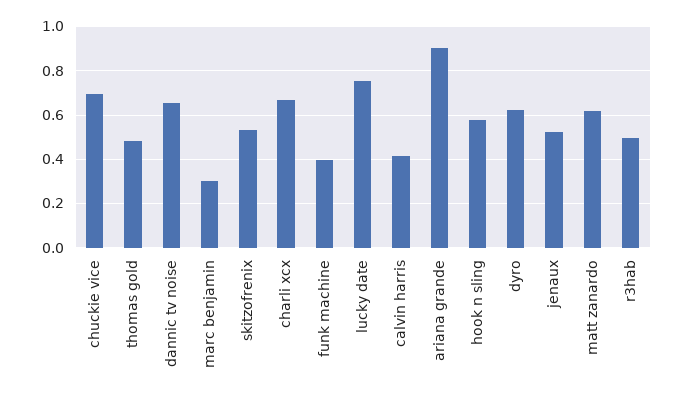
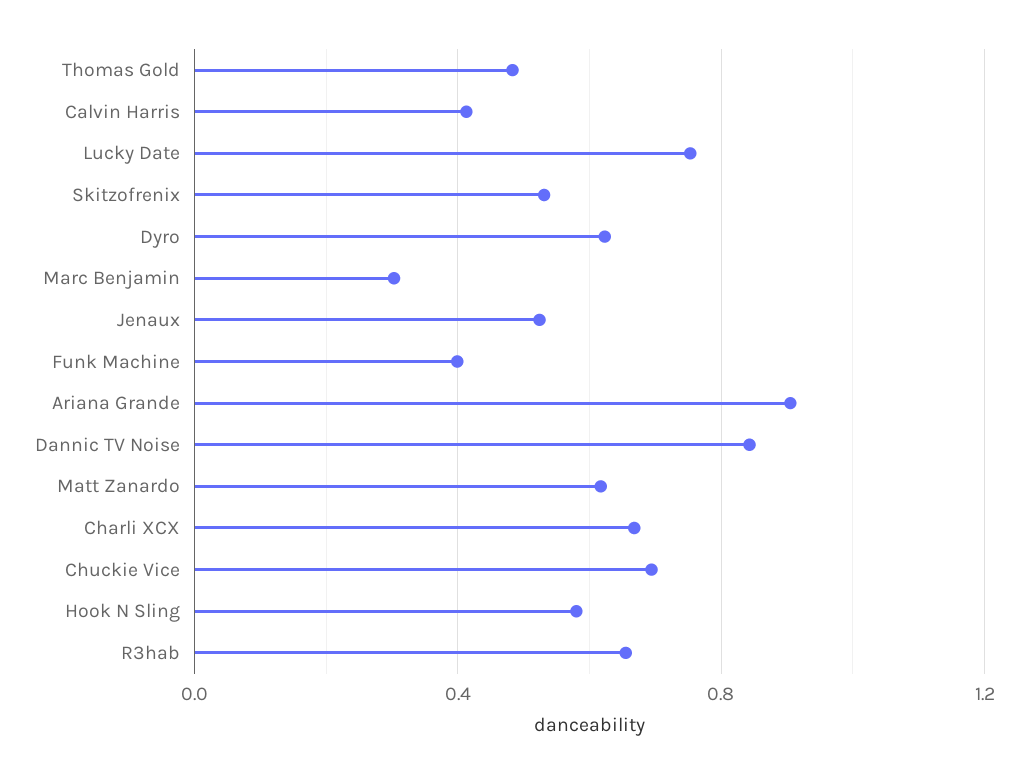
  {
    "chuckie vice": 0.7,
    "thomas gold": 0.5,
-   "dannic tv noise": 0.65,
+   "dannic tv noise": 0.85,
    "marc benjamin": 0.3,
    "skitzofrenix": 0.55,
    "charli xcx": 0.65,
    "funk machine": 0.4,
    "lucky date": 0.75,
    "calvin harris": 0.4,
    "ariana grande": 0.9,
    "hook n sling": 0.6,
    "dyro": 0.6,
    "jenaux": 0.5,
    "matt zanardo": 0.6,
-   "r3hab": 0.5
+   "r3hab": 0.65
  }

